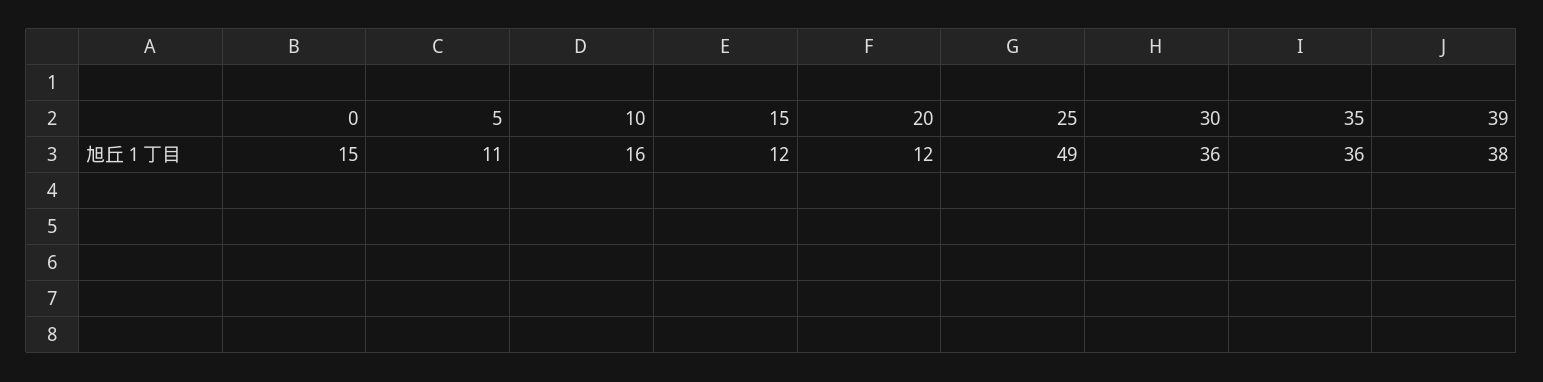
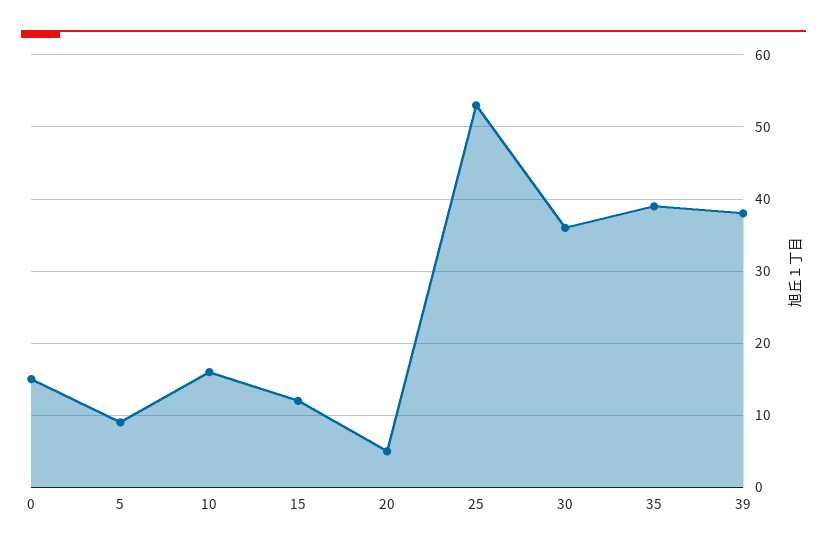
  {
    "0": 15,
-   "5": 11,
+   "5": 9,
    "10": 16,
    "15": 12,
-   "20": 12,
+   "20": 5,
-   "25": 49,
+   "25": 53,
    "30": 36,
-   "35": 36,
+   "35": 39,
    "39": 38
  }

